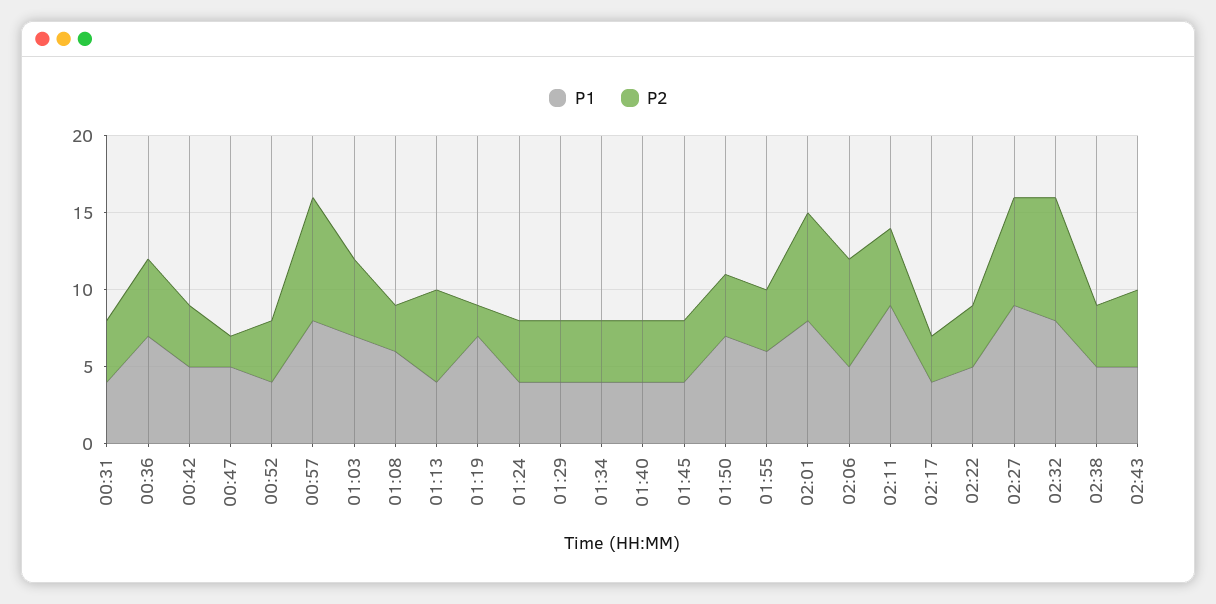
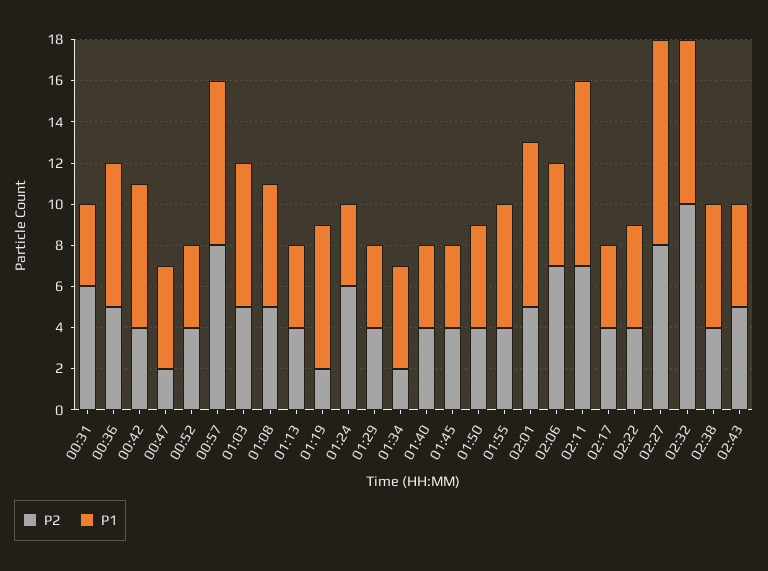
  {
    "P1": {
      "00:31": 4,
      "00:36": 7,
-     "00:42": 5,
+     "00:42": 7,
      "00:47": 5,
      "00:52": 4,
      "00:57": 8,
      "01:03": 7,
      "01:08": 6,
      "01:13": 4,
      "01:19": 7,
      "01:24": 4,
      "01:29": 4,
-     "01:34": 4,
+     "01:34": 5,
      "01:40": 4,
      "01:45": 4,
-     "01:50": 7,
+     "01:50": 5,
      "01:55": 6,
      "02:01": 8,
      "02:06": 5,
      "02:11": 9,
      "02:17": 4,
      "02:22": 5,
-     "02:27": 9,
+     "02:27": 10,
      "02:32": 8,
-     "02:38": 5,
+     "02:38": 6,
      "02:43": 5
    },
    "P2": {
-     "00:31": 4,
+     "00:31": 6,
      "00:36": 5,
      "00:42": 4,
      "00:47": 2,
      "00:52": 4,
      "00:57": 8,
      "01:03": 5,
-     "01:08": 3,
+     "01:08": 5,
-     "01:13": 6,
+     "01:13": 4,
      "01:19": 2,
-     "01:24": 4,
+     "01:24": 6,
      "01:29": 4,
-     "01:34": 4,
+     "01:34": 2,
      "01:40": 4,
      "01:45": 4,
      "01:50": 4,
      "01:55": 4,
-     "02:01": 7,
+     "02:01": 5,
      "02:06": 7,
-     "02:11": 5,
+     "02:11": 7,
-     "02:17": 3,
+     "02:17": 4,
      "02:22": 4,
-     "02:27": 7,
+     "02:27": 8,
-     "02:32": 8,
+     "02:32": 10,
      "02:38": 4,
      "02:43": 5
    }
  }

